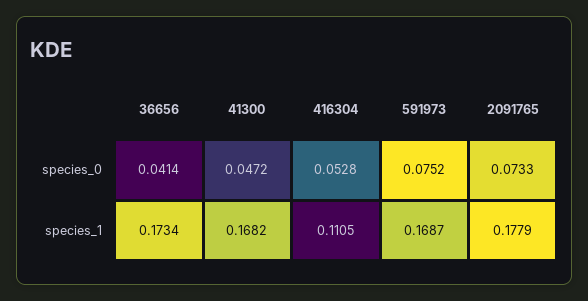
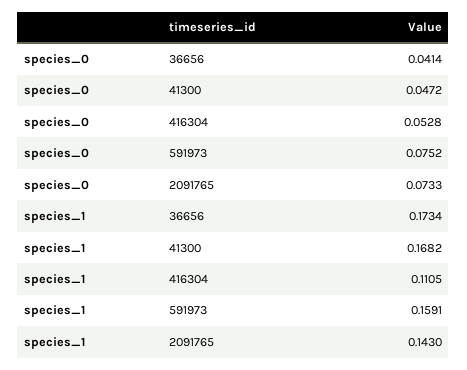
  {
    "36656": {
      "species_0": 0.0414,
      "species_1": 0.1734
    },
    "41300": {
      "species_0": 0.0472,
      "species_1": 0.1682
    },
    "416304": {
      "species_0": 0.0528,
      "species_1": 0.1105
    },
    "591973": {
      "species_0": 0.0752,
-     "species_1": 0.1687
+     "species_1": 0.1591
    },
    "2091765": {
      "species_0": 0.0733,
-     "species_1": 0.1779
+     "species_1": 0.143
    }
  }

